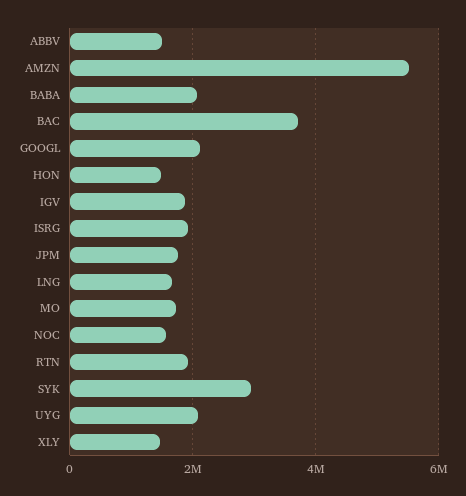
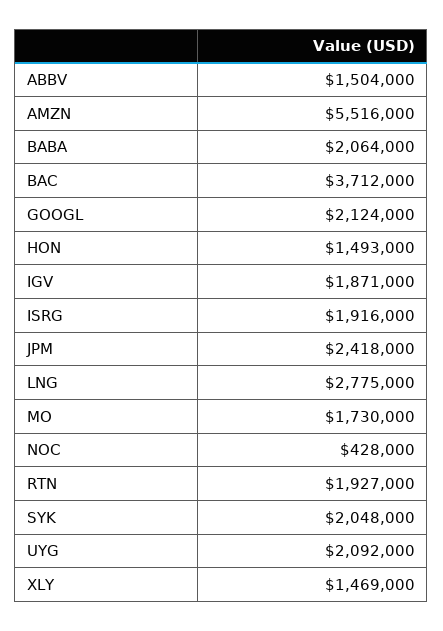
  {
    "ABBV": 1504000,
    "AMZN": 5516000,
    "BABA": 2064000,
    "BAC": 3712000,
    "GOOGL": 2124000,
    "HON": 1493000,
    "IGV": 1871000,
    "ISRG": 1916000,
-   "JPM": 1800000,
+   "JPM": 2418000,
-   "LNG": 1600000,
+   "LNG": 2775000,
    "MO": 1730000,
-   "NOC": 1600000,
+   "NOC": 428000,
    "RTN": 1927000,
-   "SYK": 3000000,
+   "SYK": 2048000,
    "UYG": 2092000,
    "XLY": 1469000
  }

